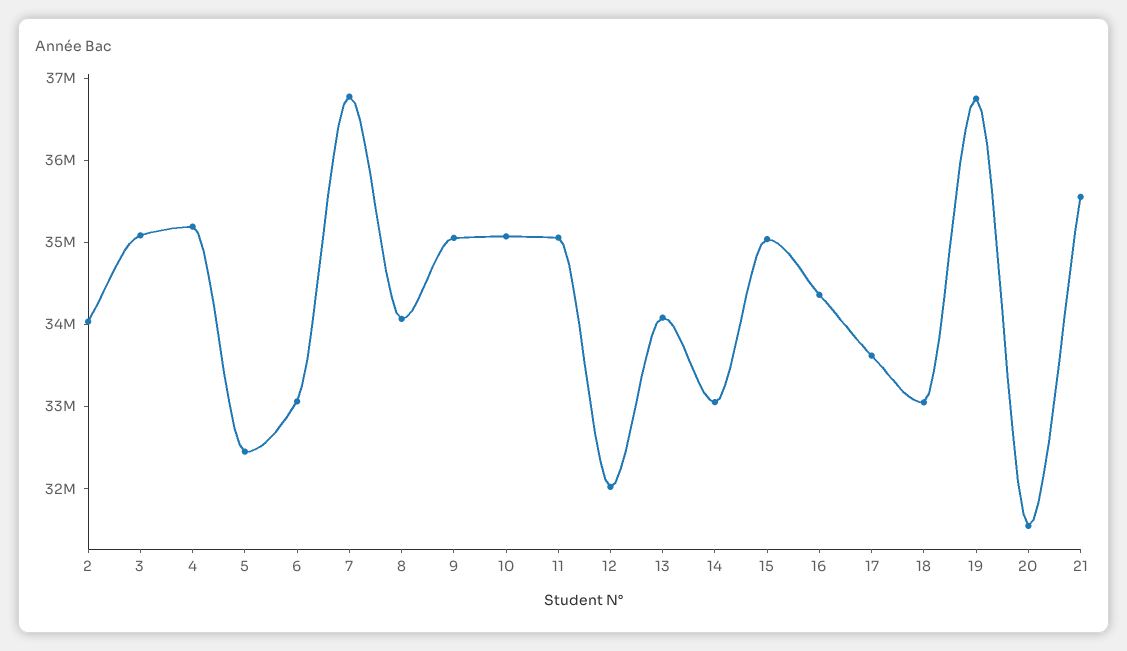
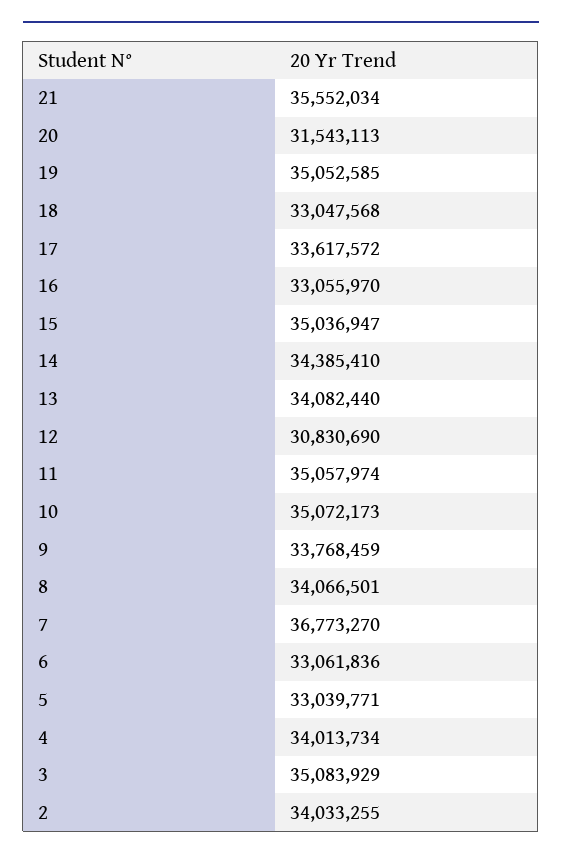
  {
    "2": 34033255,
    "3": 35083929,
-   "4": 35200000,
+   "4": 34013734,
-   "5": 32400000,
+   "5": 33039771,
    "6": 33061836,
    "7": 36773270,
    "8": 34066501,
-   "9": 35000000,
+   "9": 33768459,
    "10": 35072173,
    "11": 35057974,
-   "12": 32000000,
+   "12": 30830690,
    "13": 34082440,
-   "14": 33000000,
+   "14": 34385410,
    "15": 35036947,
-   "16": 34400000,
+   "16": 33055970,
    "17": 33617572,
    "18": 33047568,
-   "19": 36800000,
+   "19": 35052585,
    "20": 31543113,
    "21": 35552034
  }

